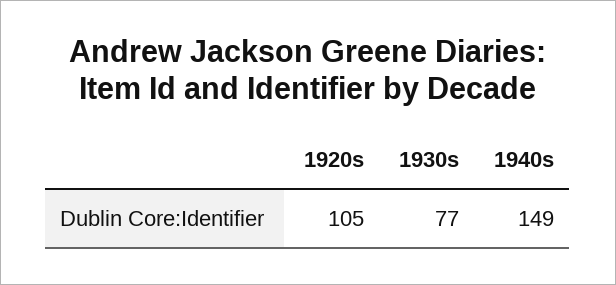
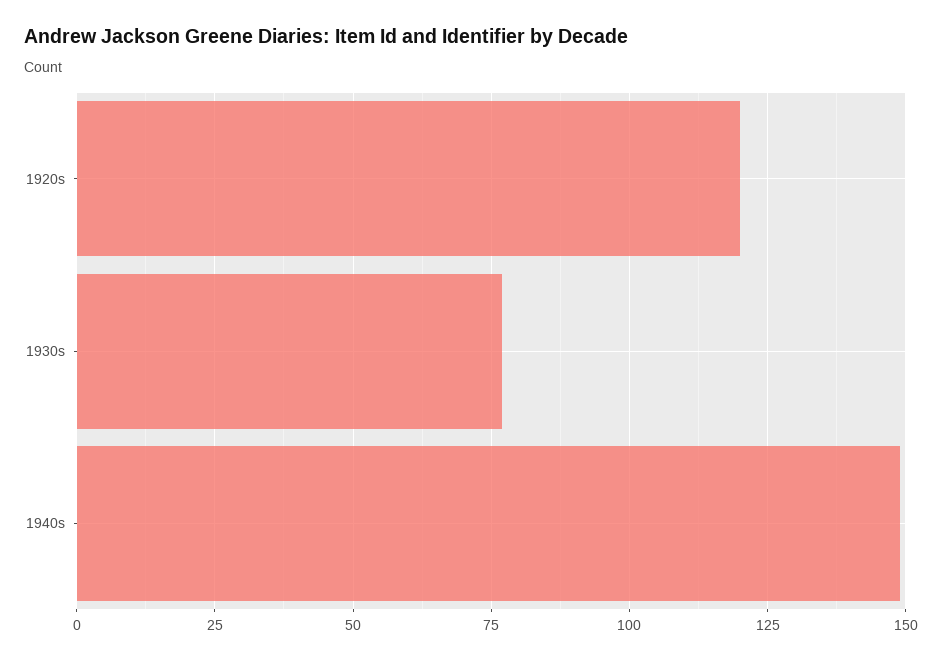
  {
-   "1920s": 105,
+   "1920s": 120,
    "1930s": 77,
    "1940s": 149
  }

